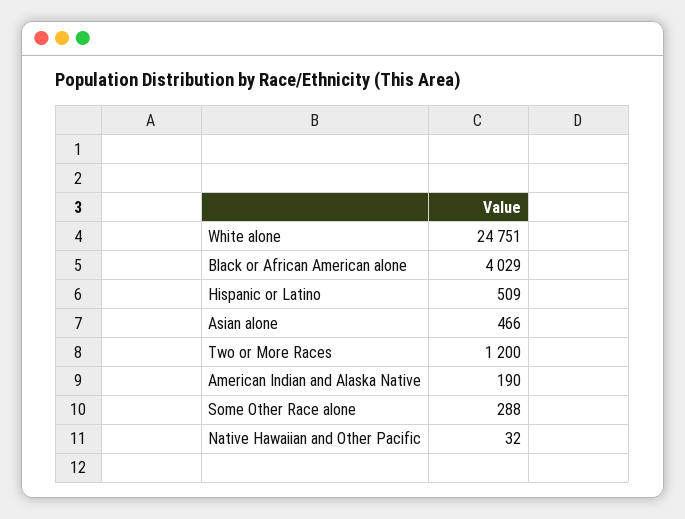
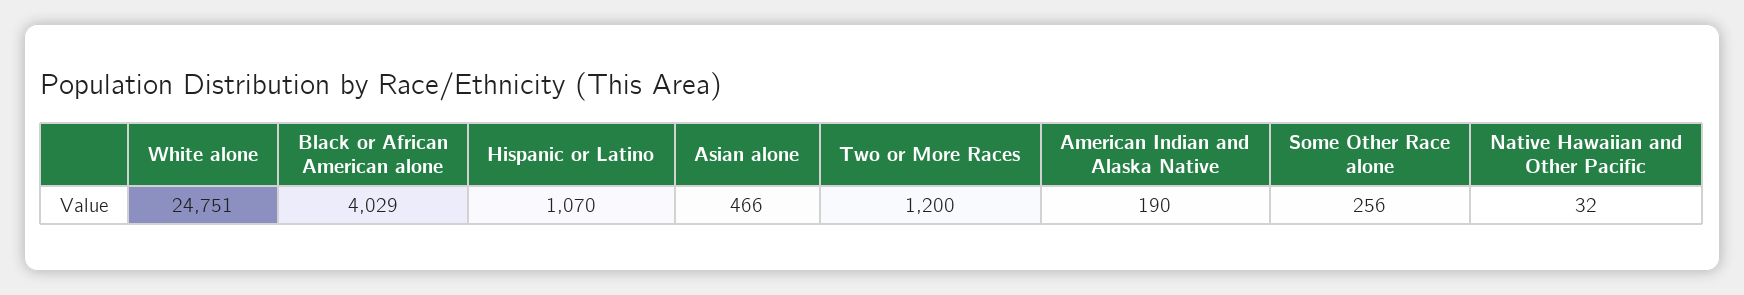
  {
    "White alone": 24751,
    "Black or African American alone": 4029,
-   "Hispanic or Latino": 509,
+   "Hispanic or Latino": 1070,
    "Asian alone": 466,
    "Two or More Races": 1200,
    "American Indian and Alaska Native": 190,
-   "Some Other Race alone": 288,
+   "Some Other Race alone": 256,
    "Native Hawaiian and Other Pacific": 32
  }

